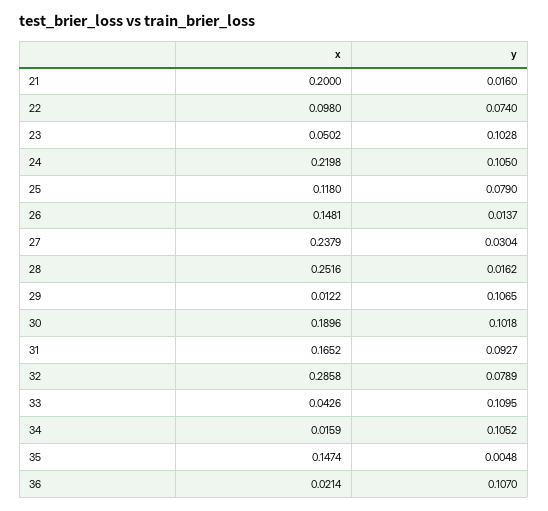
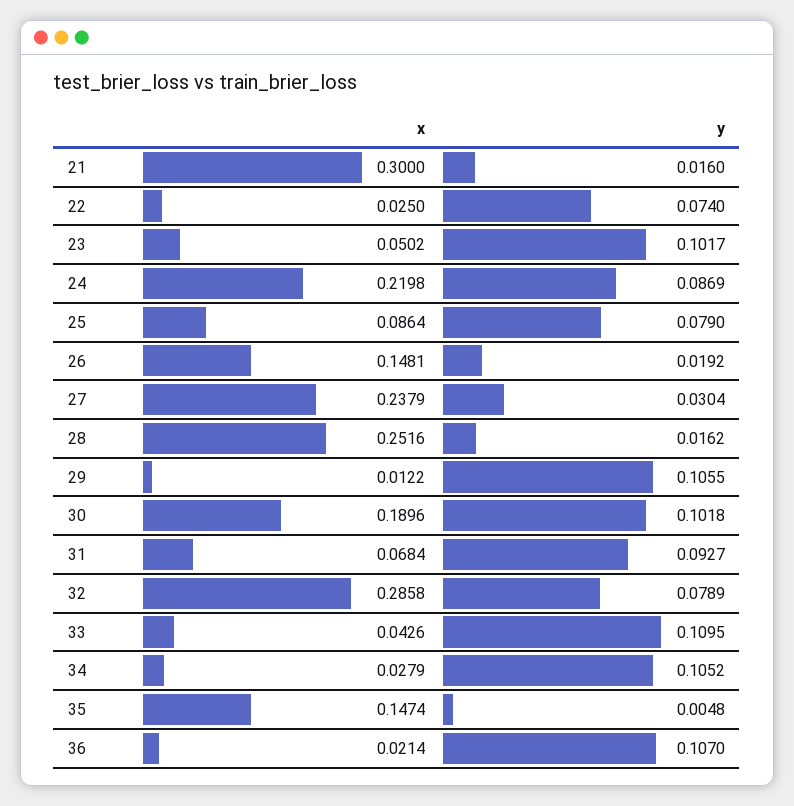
  {
    "x": {
-     "21": 0.2,
+     "21": 0.3,
-     "22": 0.098,
+     "22": 0.025,
      "23": 0.0502,
      "24": 0.2198,
-     "25": 0.118,
+     "25": 0.0864,
      "26": 0.1481,
      "27": 0.2379,
      "28": 0.2516,
      "29": 0.0122,
      "30": 0.1896,
-     "31": 0.1652,
+     "31": 0.0684,
      "32": 0.2858,
      "33": 0.0426,
-     "34": 0.0159,
+     "34": 0.0279,
      "35": 0.1474,
      "36": 0.0214
    },
    "y": {
      "21": 0.016,
      "22": 0.074,
-     "23": 0.1028,
+     "23": 0.1017,
-     "24": 0.105,
+     "24": 0.0869,
      "25": 0.079,
-     "26": 0.0137,
+     "26": 0.0192,
      "27": 0.0304,
      "28": 0.0162,
-     "29": 0.1065,
+     "29": 0.1055,
      "30": 0.1018,
      "31": 0.0927,
      "32": 0.0789,
      "33": 0.1095,
      "34": 0.1052,
      "35": 0.0048,
      "36": 0.107
    }
  }

